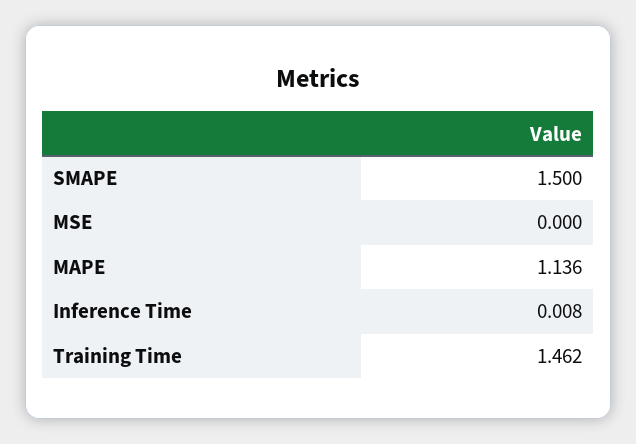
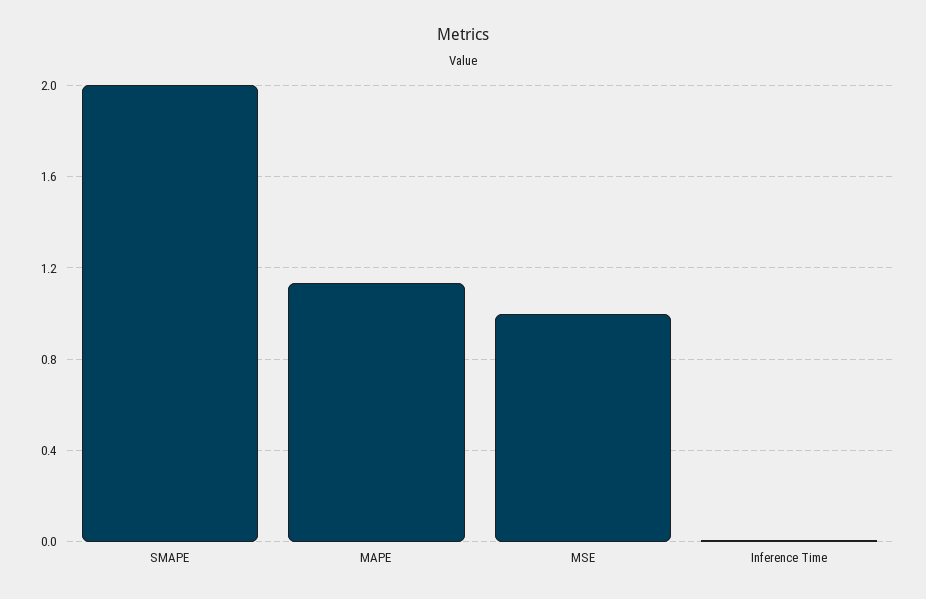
  {
-   "SMAPE": 1.5,
+   "SMAPE": 2,
-   "MSE": 0,
+   "MSE": 1,
    "MAPE": 1.136,
-   "Inference Time": 0.008,
+   "Inference Time": 0.008
-   "Training Time": 1.462
  }

